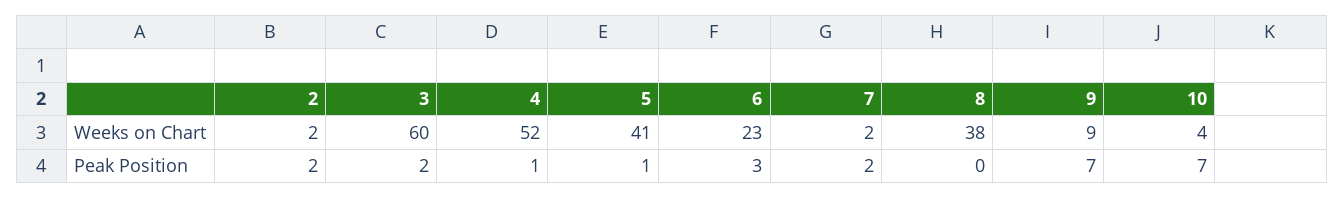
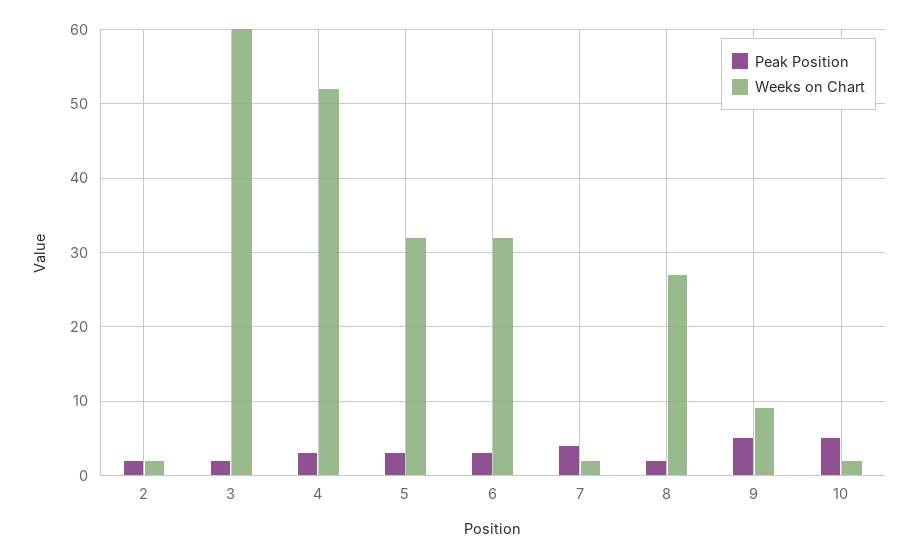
  {
    "Weeks on Chart": {
      "2": 2,
      "3": 60,
      "4": 52,
-     "5": 41,
+     "5": 32,
-     "6": 23,
+     "6": 32,
      "7": 2,
-     "8": 38,
+     "8": 27,
      "9": 9,
-     "10": 4
+     "10": 2
    },
    "Peak Position": {
      "2": 2,
      "3": 2,
-     "4": 1,
+     "4": 3,
-     "5": 1,
+     "5": 3,
      "6": 3,
-     "7": 2,
+     "7": 4,
-     "8": 0,
+     "8": 2,
-     "9": 7,
+     "9": 5,
-     "10": 7
+     "10": 5
    }
  }

